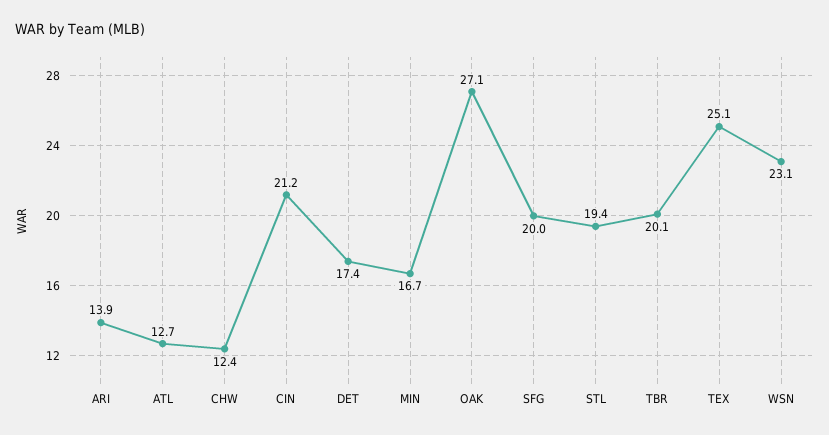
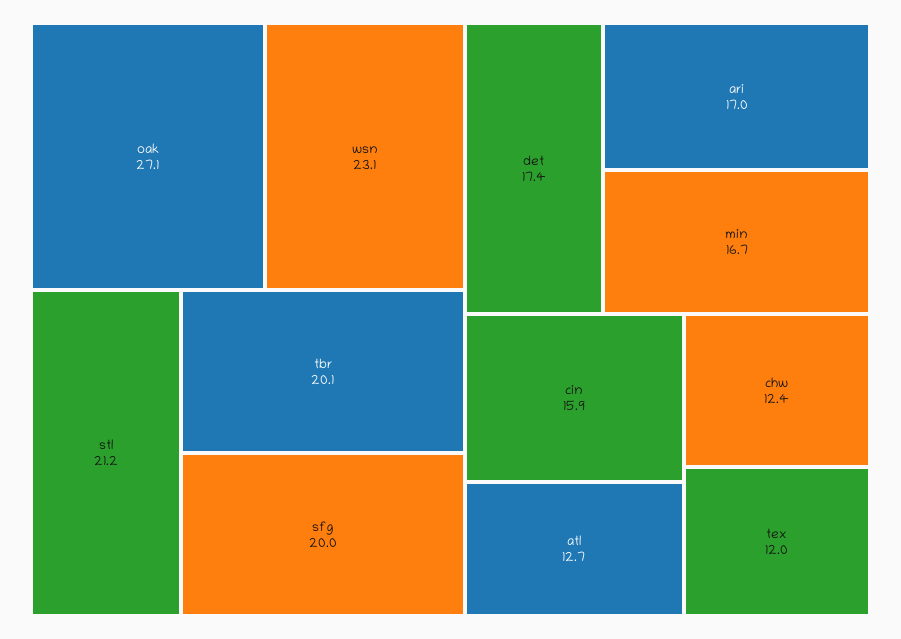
  {
-   "ARI": 13.9,
+   "ARI": 17,
    "ATL": 12.7,
    "CHW": 12.4,
-   "CIN": 21.2,
+   "CIN": 15.9,
    "DET": 17.4,
    "MIN": 16.7,
    "OAK": 27.1,
    "SFG": 20,
-   "STL": 19.4,
+   "STL": 21.2,
    "TBR": 20.1,
-   "TEX": 25.1,
+   "TEX": 12,
    "WSN": 23.1
  }

